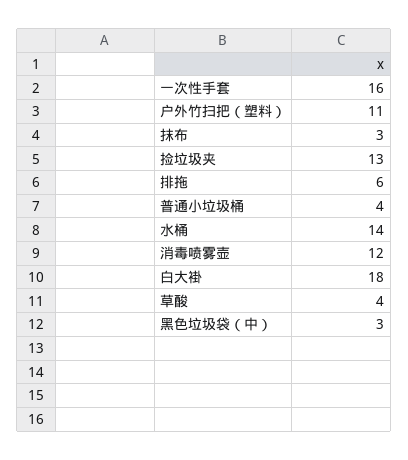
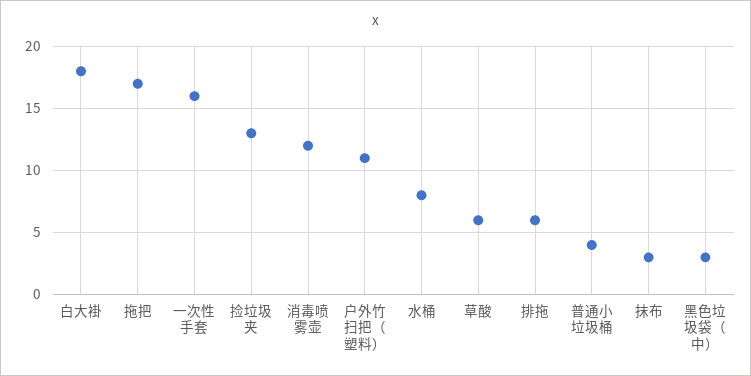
  {
    "一次性手套": 16,
    "户外竹扫把（塑料）": 11,
    "抹布": 3,
    "捡垃圾夹": 13,
    "排拖": 6,
    "普通小垃圾桶": 4,
-   "水桶": 14,
+   "水桶": 8,
    "消毒喷雾壶": 12,
    "白大褂": 18,
-   "草酸": 4,
+   "草酸": 6,
-   "黑色垃圾袋（中）": 3
+   "黑色垃圾袋（中）": 3,
+   "拖把": 17
  }

